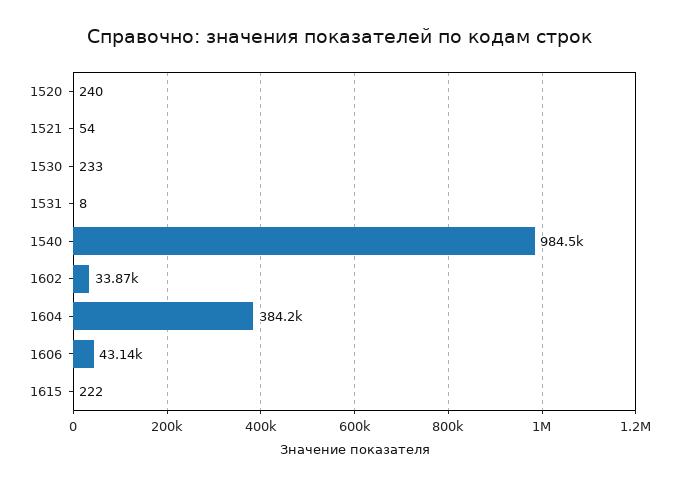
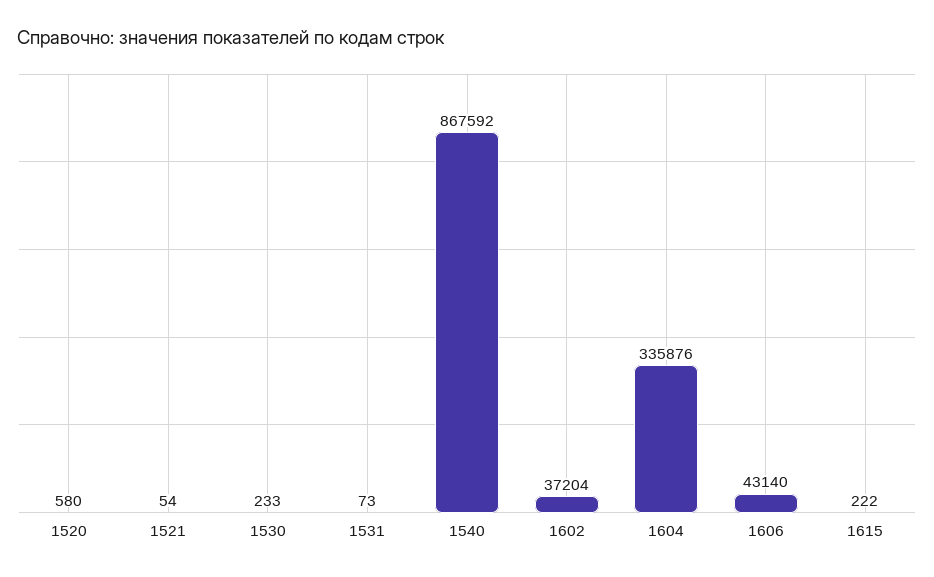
  {
-   "1520": 240,
+   "1520": 580,
    "1521": 54,
    "1530": 233,
-   "1531": 8,
+   "1531": 73,
-   "1540": 984500,
+   "1540": 867592,
-   "1602": 33870,
+   "1602": 37204,
-   "1604": 384200,
+   "1604": 335876,
    "1606": 43140,
    "1615": 222
  }

